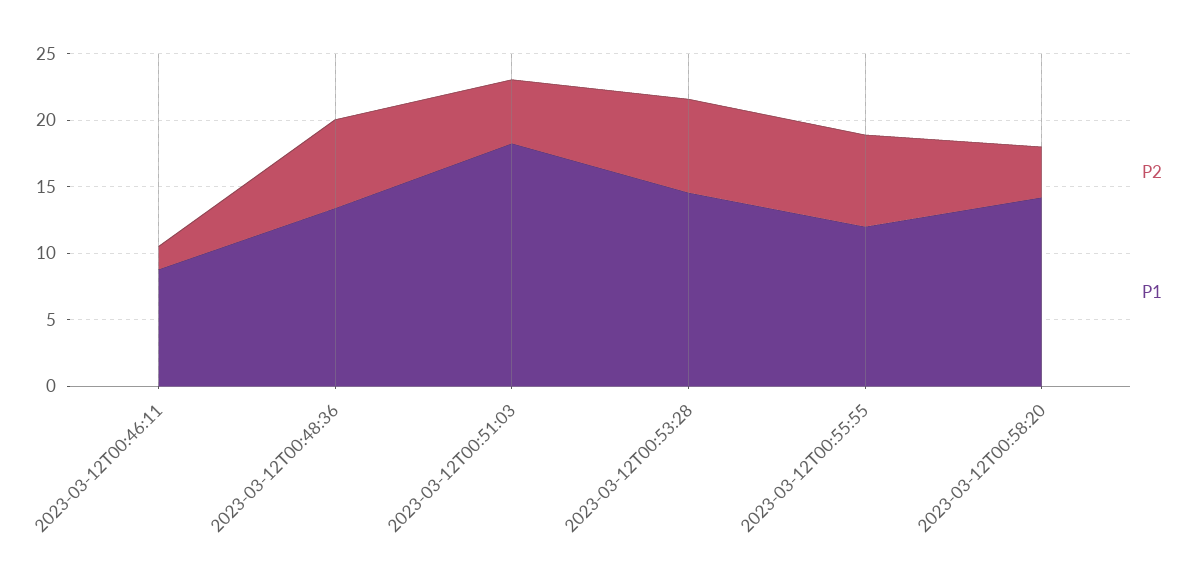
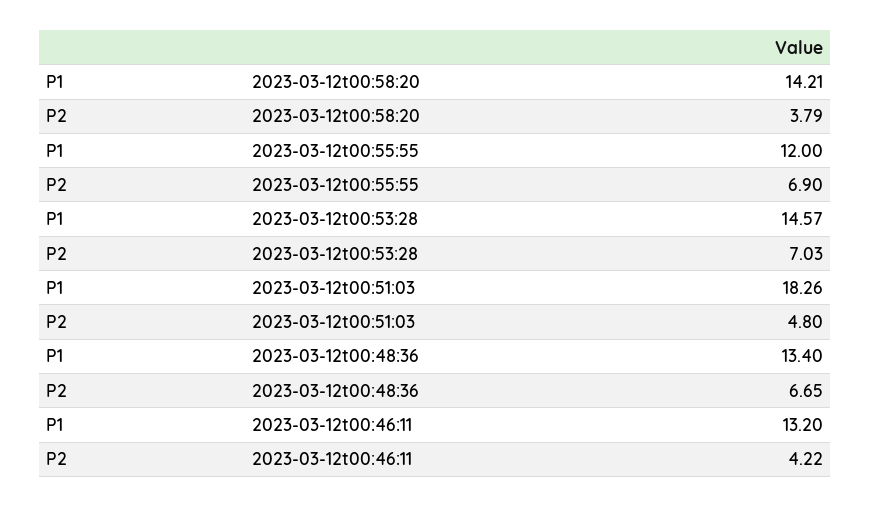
  {
    "P2": {
-     "2023-03-12T00:46:11": 2,
+     "2023-03-12T00:46:11": 4.22,
      "2023-03-12T00:48:36": 6.65,
      "2023-03-12T00:51:03": 4.8,
      "2023-03-12T00:53:28": 7.03,
      "2023-03-12T00:55:55": 6.9,
      "2023-03-12T00:58:20": 3.79
    },
    "P1": {
-     "2023-03-12T00:46:11": 9,
+     "2023-03-12T00:46:11": 13.2,
      "2023-03-12T00:48:36": 13.4,
      "2023-03-12T00:51:03": 18.26,
      "2023-03-12T00:53:28": 14.57,
      "2023-03-12T00:55:55": 12,
      "2023-03-12T00:58:20": 14.21
    }
  }

